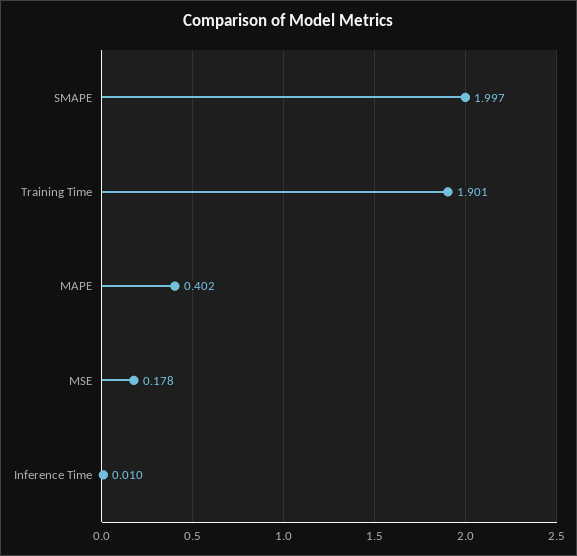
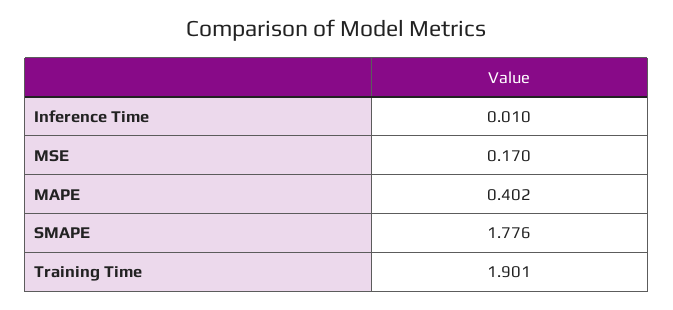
  {
-   "SMAPE": 1.997,
+   "SMAPE": 1.776,
    "Training Time": 1.901,
    "MAPE": 0.402,
-   "MSE": 0.178,
+   "MSE": 0.17,
    "Inference Time": 0.01
  }

